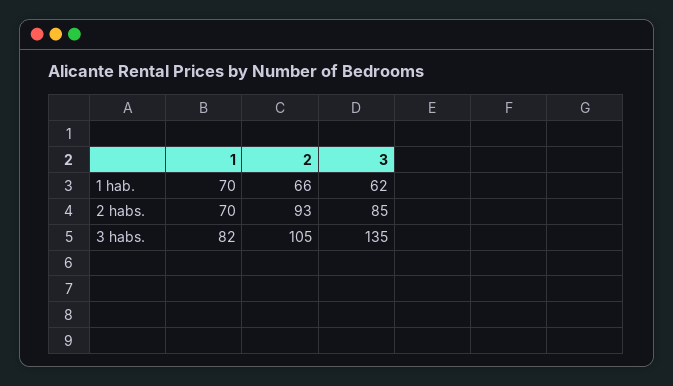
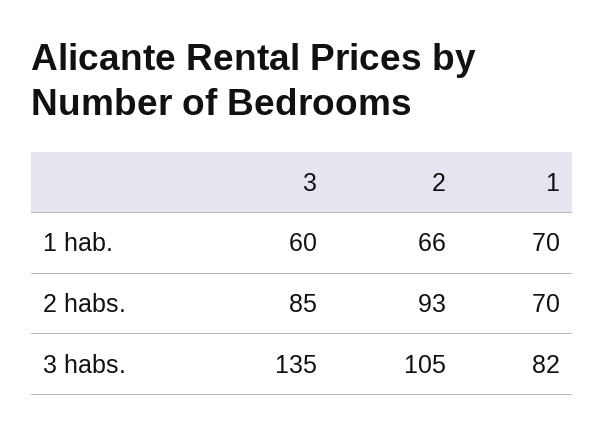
  {
    "1": {
      "1 hab.": 70,
      "2 habs.": 70,
      "3 habs.": 82
    },
    "2": {
      "1 hab.": 66,
      "2 habs.": 93,
      "3 habs.": 105
    },
    "3": {
-     "1 hab.": 62,
+     "1 hab.": 60,
      "2 habs.": 85,
      "3 habs.": 135
    }
  }

